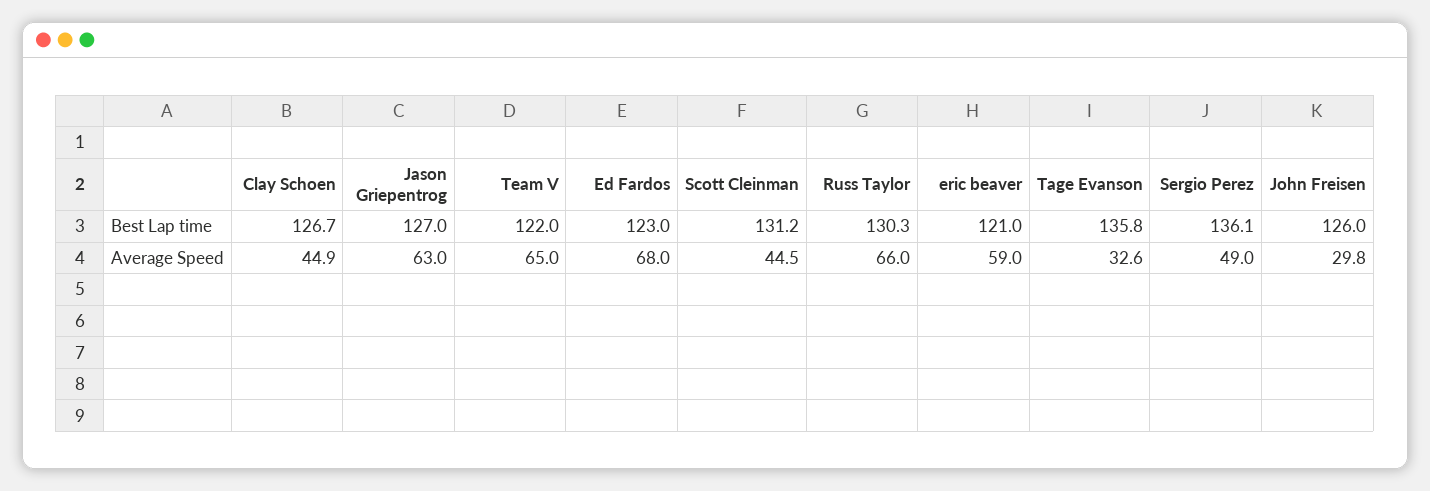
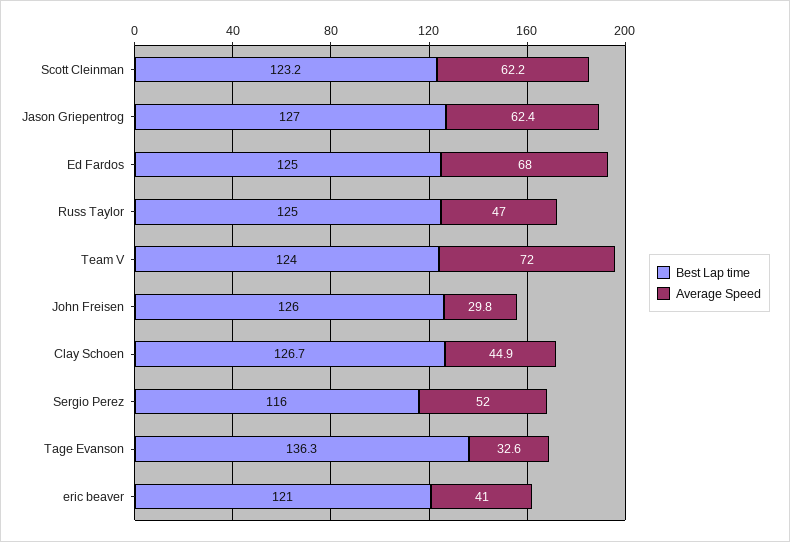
  {
    "Best Lap time": {
      "Clay Schoen": 126.7,
      "Jason Griepentrog": 127,
-     "Team V": 122,
+     "Team V": 124,
-     "Ed Fardos": 123,
+     "Ed Fardos": 125,
-     "Scott Cleinman": 131.2,
+     "Scott Cleinman": 123.2,
-     "Russ Taylor": 130.3,
+     "Russ Taylor": 125,
      "eric beaver": 121,
-     "Tage Evanson": 135.8,
+     "Tage Evanson": 136.3,
-     "Sergio Perez": 136.1,
+     "Sergio Perez": 116,
      "John Freisen": 126
    },
    "Average Speed": {
      "Clay Schoen": 44.9,
-     "Jason Griepentrog": 63,
+     "Jason Griepentrog": 62.4,
-     "Team V": 65,
+     "Team V": 72,
      "Ed Fardos": 68,
-     "Scott Cleinman": 44.5,
+     "Scott Cleinman": 62.2,
-     "Russ Taylor": 66,
+     "Russ Taylor": 47,
-     "eric beaver": 59,
+     "eric beaver": 41,
      "Tage Evanson": 32.6,
-     "Sergio Perez": 49,
+     "Sergio Perez": 52,
      "John Freisen": 29.8
    }
  }

